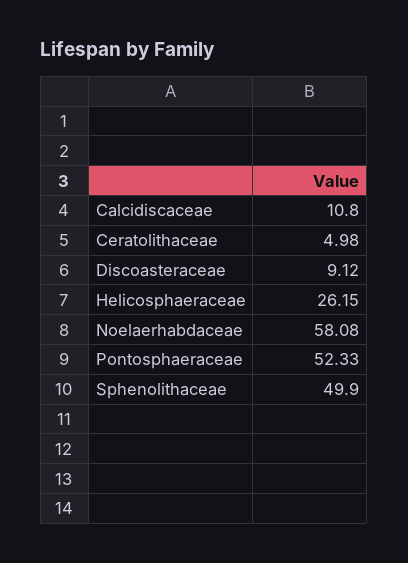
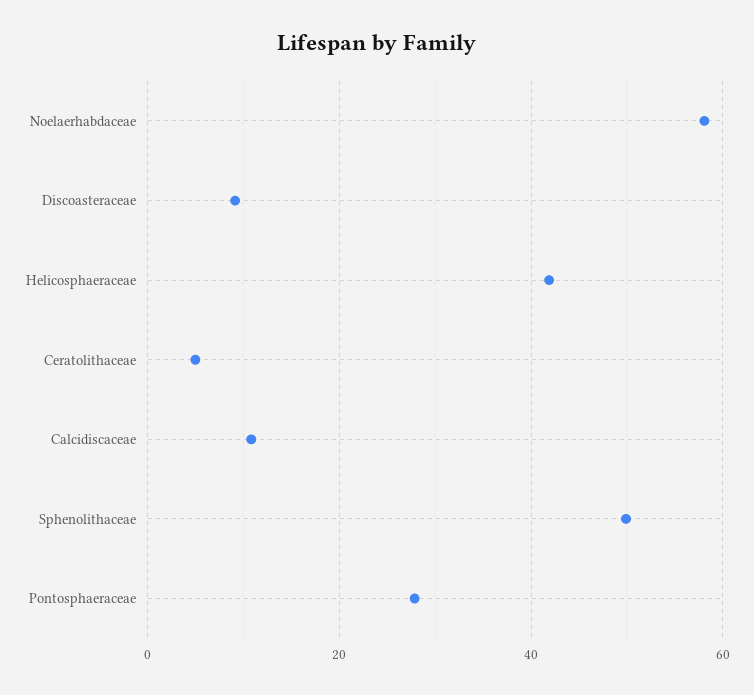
  {
    "Calcidiscaceae": 10.8,
    "Ceratolithaceae": 4.98,
    "Discoasteraceae": 9.12,
-   "Helicosphaeraceae": 26.15,
+   "Helicosphaeraceae": 42,
    "Noelaerhabdaceae": 58.08,
-   "Pontosphaeraceae": 52.33,
+   "Pontosphaeraceae": 28,
    "Sphenolithaceae": 49.9
  }

